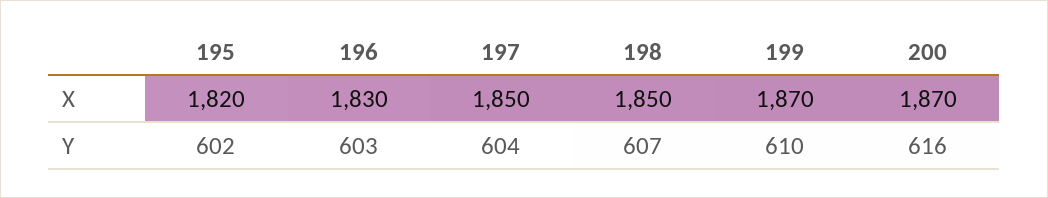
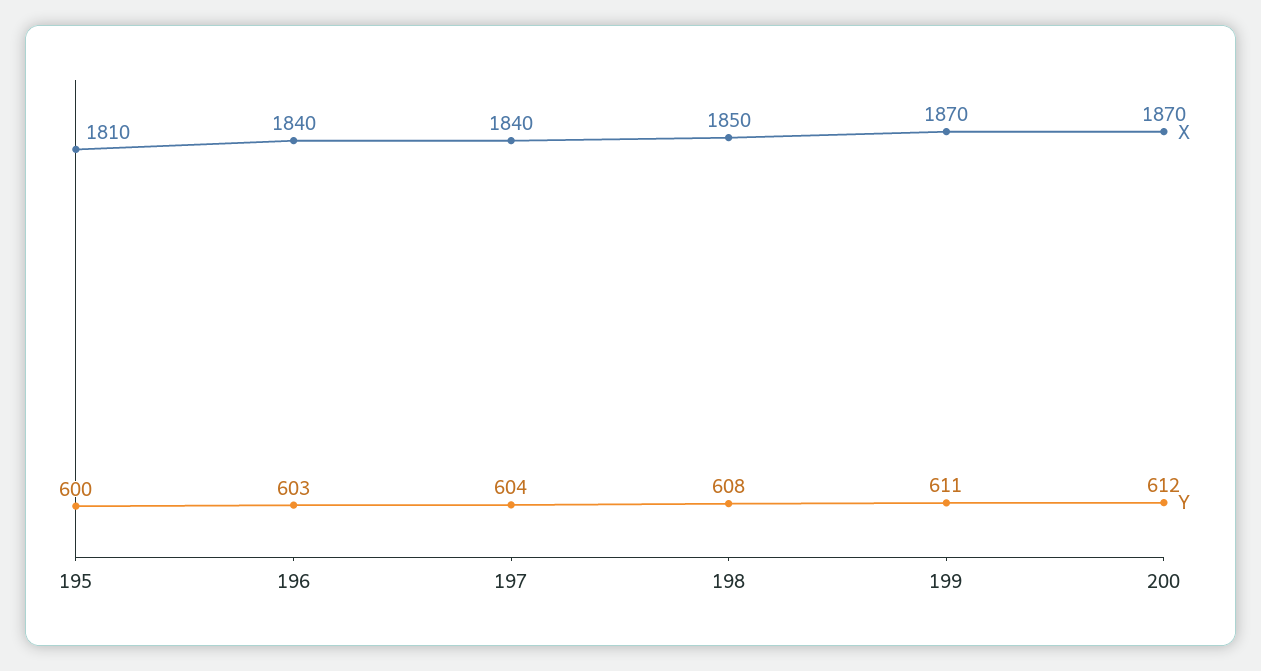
  {
    "X": {
-     "195": 1820,
+     "195": 1810,
-     "196": 1830,
+     "196": 1840,
-     "197": 1850,
+     "197": 1840,
      "198": 1850,
      "199": 1870,
      "200": 1870
    },
    "Y": {
-     "195": 602,
+     "195": 600,
      "196": 603,
      "197": 604,
-     "198": 607,
+     "198": 608,
-     "199": 610,
+     "199": 611,
-     "200": 616
+     "200": 612
    }
  }

